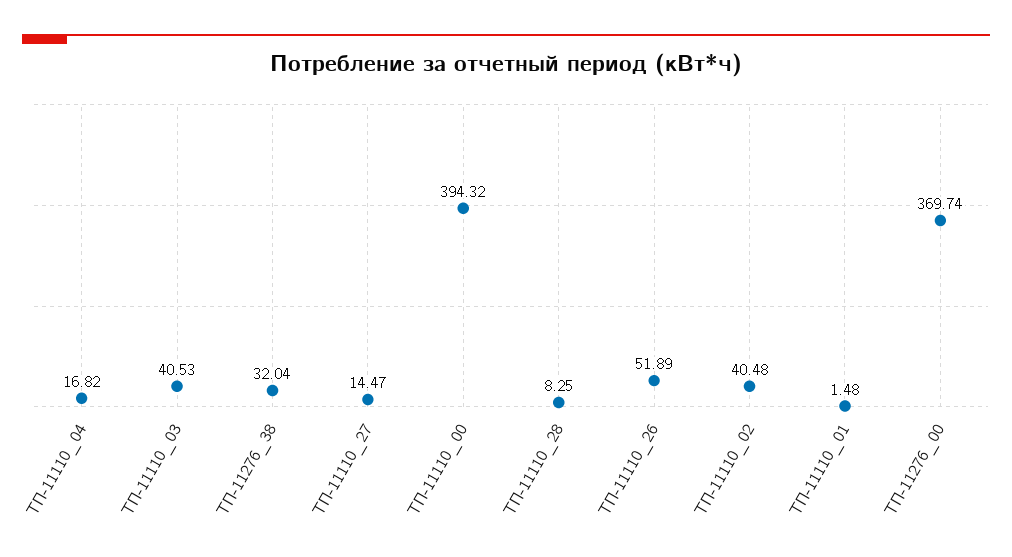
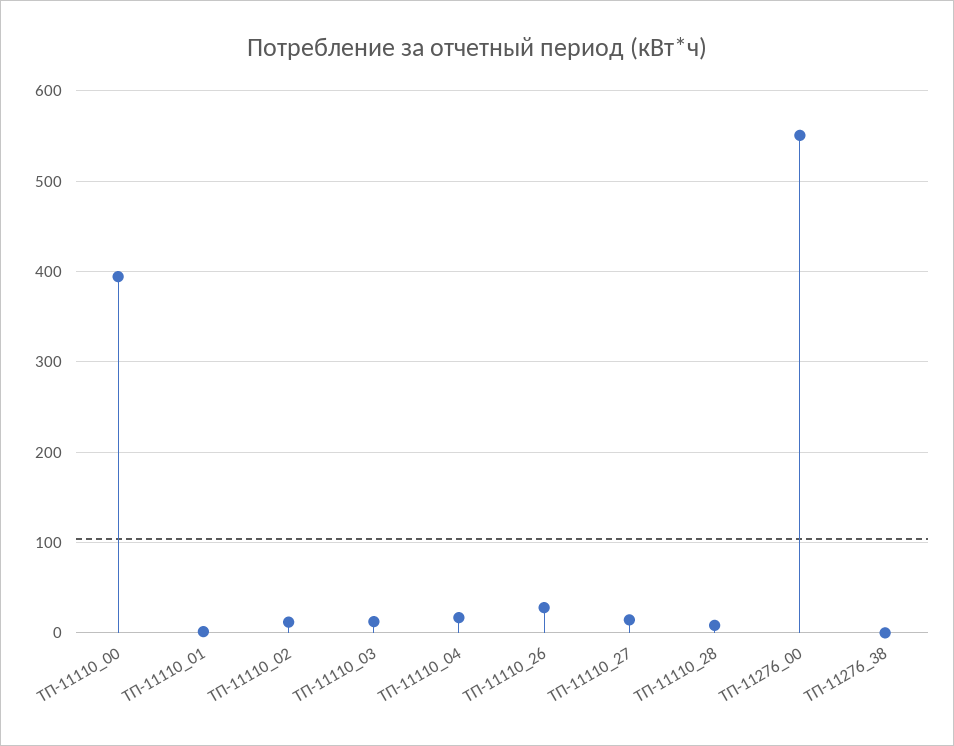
  {
    "ТП-11110_04": 16.82,
-   "ТП-11110_03": 40.53,
+   "ТП-11110_03": 10,
-   "ТП-11276_38": 32.04,
+   "ТП-11276_38": 0,
    "ТП-11110_27": 14.47,
    "ТП-11110_00": 394.32,
    "ТП-11110_28": 8.25,
-   "ТП-11110_26": 51.89,
+   "ТП-11110_26": 30,
-   "ТП-11110_02": 40.48,
+   "ТП-11110_02": 10,
    "ТП-11110_01": 1.48,
-   "ТП-11276_00": 369.74
+   "ТП-11276_00": 550
  }

